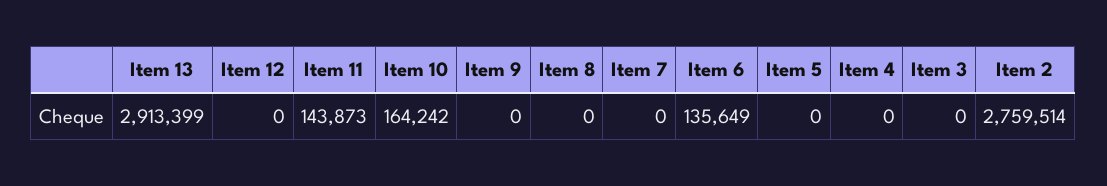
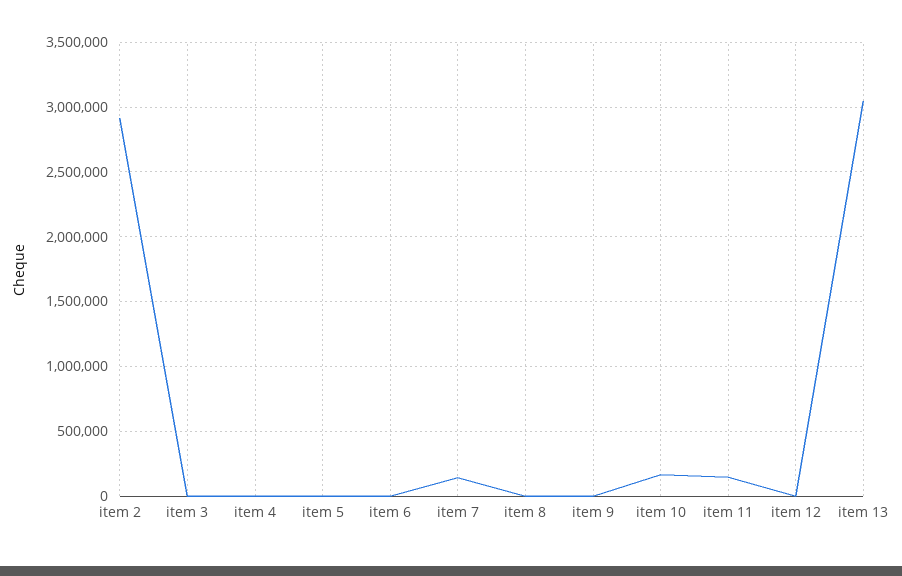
  {
-   "Item 13": 2913399,
+   "Item 13": 3050000,
    "Item 12": 0,
    "Item 11": 143873,
    "Item 10": 164242,
    "Item 9": 0,
    "Item 8": 0,
-   "Item 7": 0,
+   "Item 7": 150000,
-   "Item 6": 135649,
+   "Item 6": 0,
    "Item 5": 0,
    "Item 4": 0,
    "Item 3": 0,
-   "Item 2": 2759514
+   "Item 2": 2900000
  }

